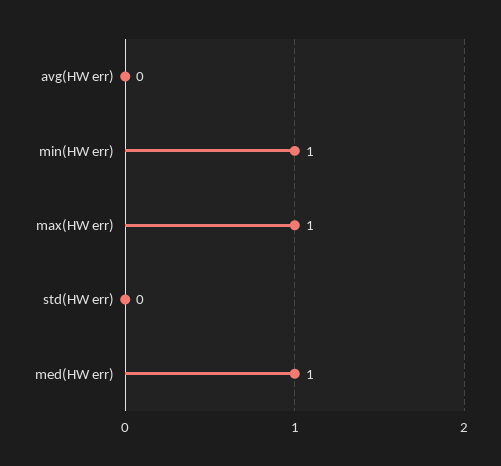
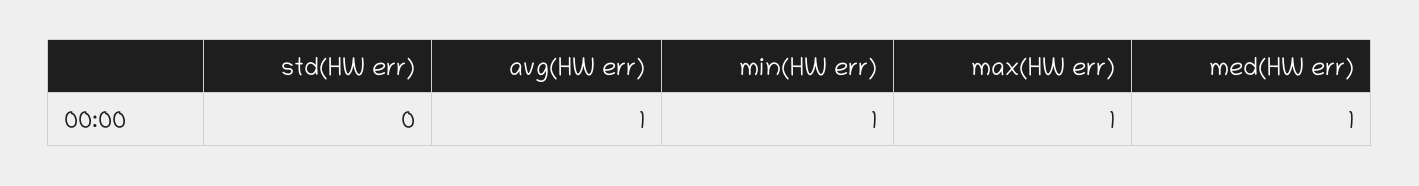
  {
-   "avg(HW err)": 0,
+   "avg(HW err)": 1,
    "min(HW err)": 1,
    "max(HW err)": 1,
    "std(HW err)": 0,
    "med(HW err)": 1
  }

